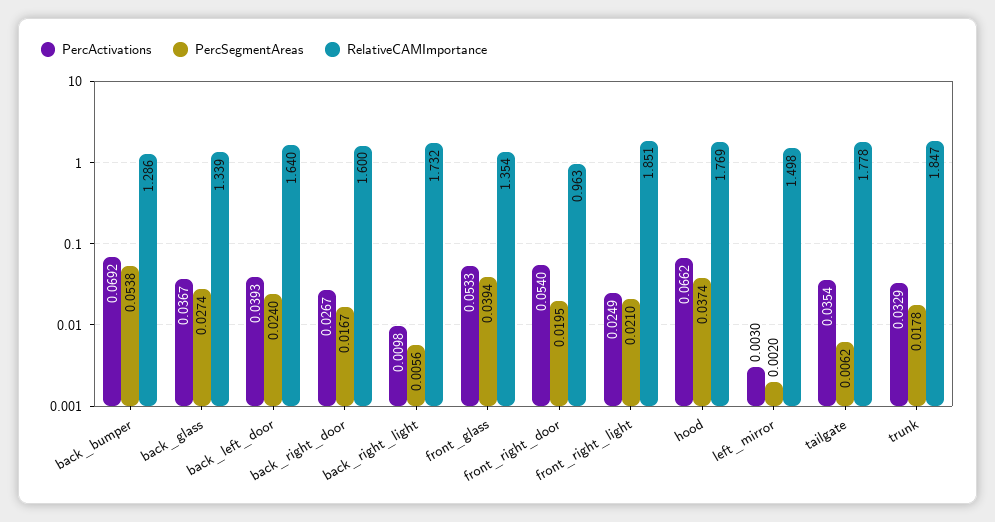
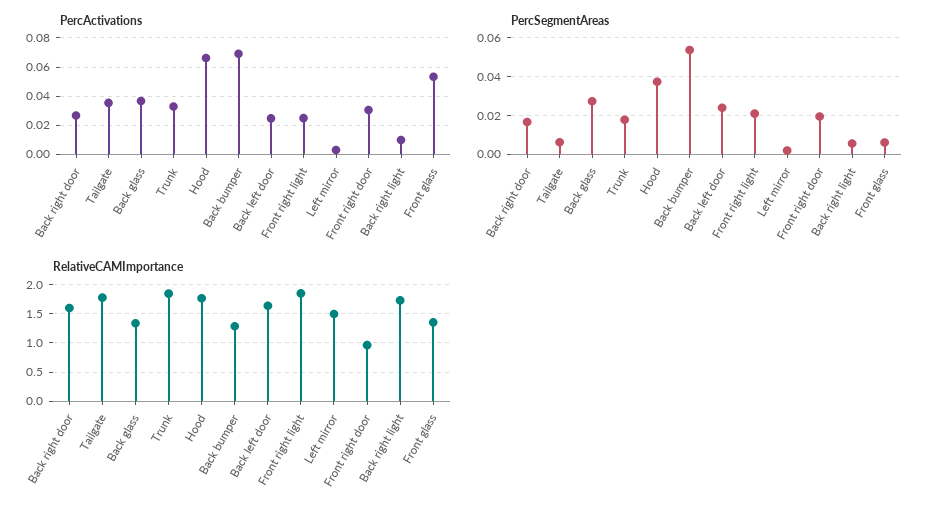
  {
    "PercActivations": {
      "back_bumper": 0.0692,
      "back_glass": 0.0367,
-     "back_left_door": 0.0393,
+     "back_left_door": 0.025,
      "back_right_door": 0.0267,
      "back_right_light": 0.0098,
      "front_glass": 0.0533,
-     "front_right_door": 0.054,
+     "front_right_door": 0.03,
      "front_right_light": 0.0249,
      "hood": 0.0662,
      "left_mirror": 0.003,
      "tailgate": 0.0354,
      "trunk": 0.0329
    },
    "PercSegmentAreas": {
      "back_bumper": 0.0538,
      "back_glass": 0.0274,
      "back_left_door": 0.024,
      "back_right_door": 0.0167,
      "back_right_light": 0.0056,
-     "front_glass": 0.0394,
+     "front_glass": 0.005,
      "front_right_door": 0.0195,
      "front_right_light": 0.021,
      "hood": 0.0374,
      "left_mirror": 0.002,
      "tailgate": 0.0062,
      "trunk": 0.0178
    },
    "RelativeCAMImportance": {
      "back_bumper": 1.286,
      "back_glass": 1.339,
      "back_left_door": 1.64,
      "back_right_door": 1.6,
      "back_right_light": 1.732,
      "front_glass": 1.354,
      "front_right_door": 0.963,
      "front_right_light": 1.851,
      "hood": 1.769,
      "left_mirror": 1.498,
      "tailgate": 1.778,
      "trunk": 1.847
    }
  }

